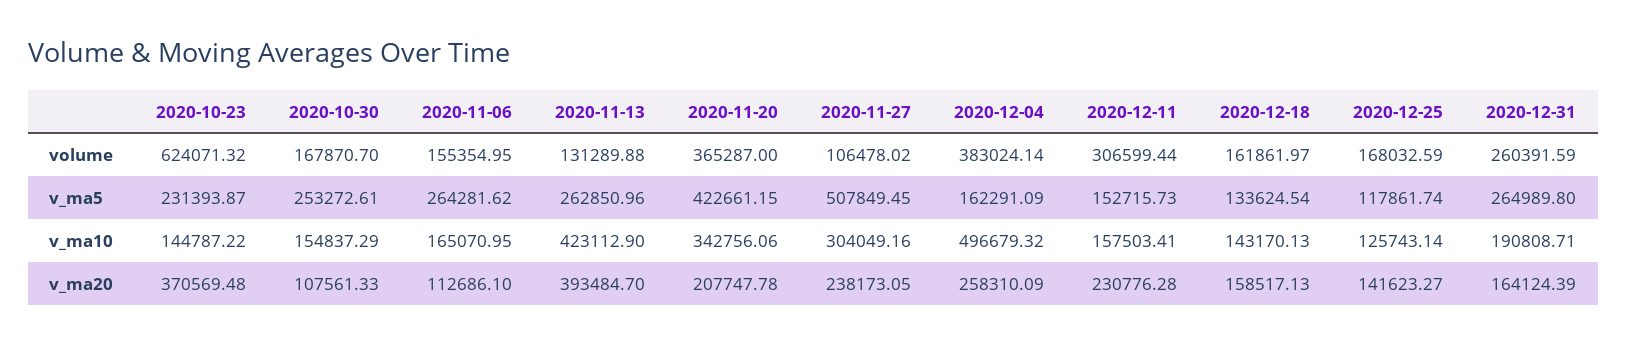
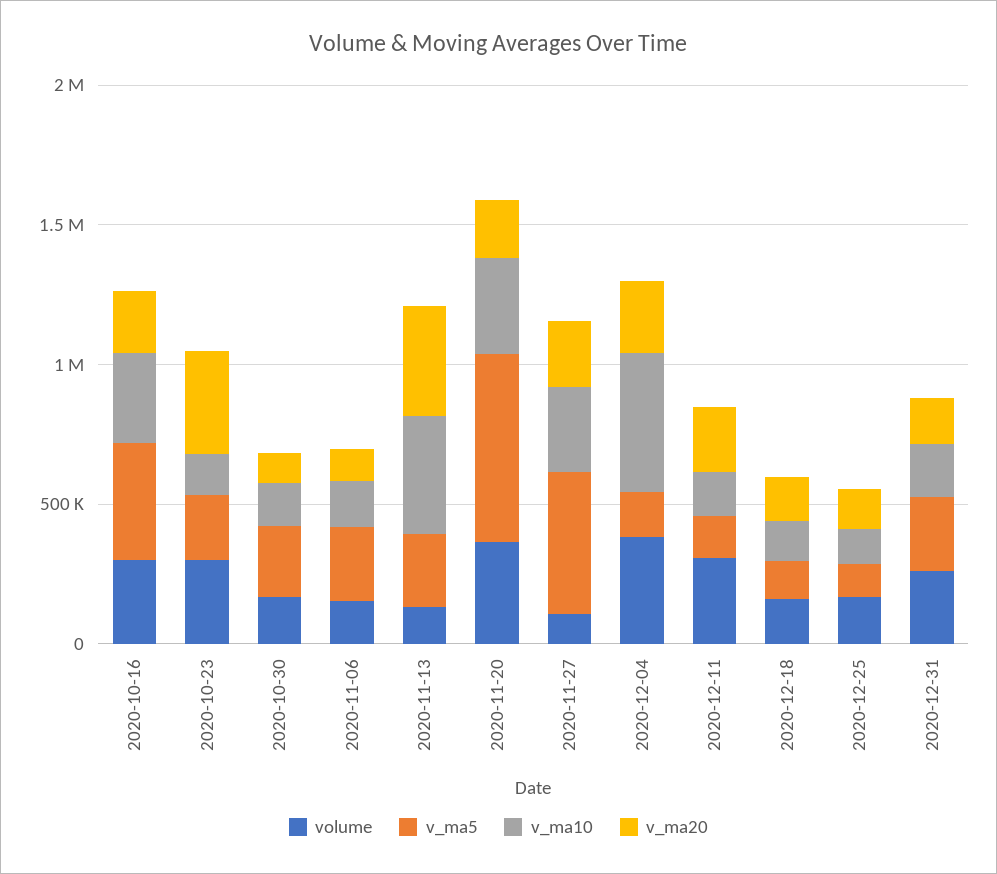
  {
    "volume": {
-     "2020-10-23": 624071.32,
+     "2020-10-23": 300000,
      "2020-10-30": 167870.7,
      "2020-11-06": 155354.95,
      "2020-11-13": 131289.88,
      "2020-11-20": 365287,
      "2020-11-27": 106478.02,
      "2020-12-04": 383024.14,
      "2020-12-11": 306599.44,
      "2020-12-18": 161861.97,
      "2020-12-25": 168032.59,
-     "2020-12-31": 260391.59
+     "2020-12-31": 260391.59,
+     "2020-10-16": 300000
    },
    "v_ma5": {
      "2020-10-23": 231393.87,
      "2020-10-30": 253272.61,
      "2020-11-06": 264281.62,
      "2020-11-13": 262850.96,
-     "2020-11-20": 422661.15,
+     "2020-11-20": 700000,
      "2020-11-27": 507849.45,
      "2020-12-04": 162291.09,
      "2020-12-11": 152715.73,
      "2020-12-18": 133624.54,
      "2020-12-25": 117861.74,
-     "2020-12-31": 264989.8
+     "2020-12-31": 264989.8,
+     "2020-10-16": 400000
    },
    "v_ma10": {
      "2020-10-23": 144787.22,
      "2020-10-30": 154837.29,
      "2020-11-06": 165070.95,
      "2020-11-13": 423112.9,
      "2020-11-20": 342756.06,
      "2020-11-27": 304049.16,
      "2020-12-04": 496679.32,
      "2020-12-11": 157503.41,
      "2020-12-18": 143170.13,
      "2020-12-25": 125743.14,
-     "2020-12-31": 190808.71
+     "2020-12-31": 190808.71,
+     "2020-10-16": 300000
    },
    "v_ma20": {
      "2020-10-23": 370569.48,
      "2020-10-30": 107561.33,
      "2020-11-06": 112686.1,
      "2020-11-13": 393484.7,
      "2020-11-20": 207747.78,
      "2020-11-27": 238173.05,
      "2020-12-04": 258310.09,
      "2020-12-11": 230776.28,
      "2020-12-18": 158517.13,
      "2020-12-25": 141623.27,
-     "2020-12-31": 164124.39
+     "2020-12-31": 164124.39,
+     "2020-10-16": 200000
    }
  }

